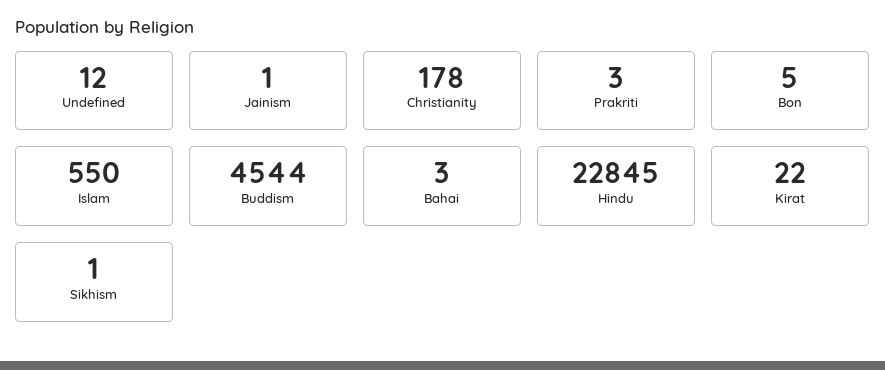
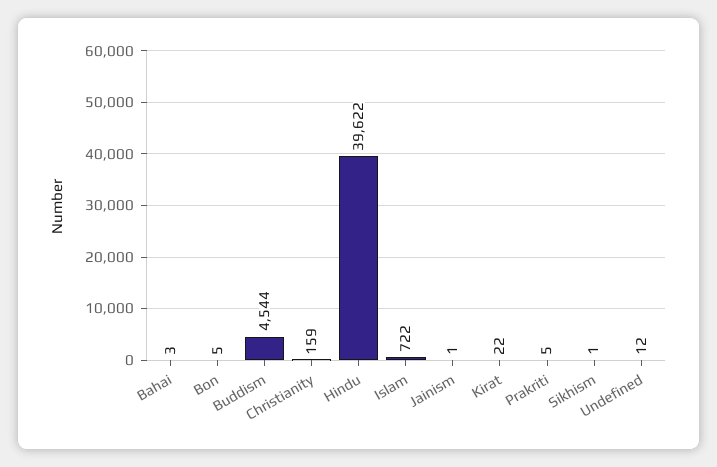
  {
    "Undefined": 12,
    "Jainism": 1,
-   "Christianity": 178,
+   "Christianity": 159,
-   "Prakriti": 3,
+   "Prakriti": 5,
    "Bon": 5,
-   "Islam": 550,
+   "Islam": 722,
    "Buddism": 4544,
    "Bahai": 3,
-   "Hindu": 22845,
+   "Hindu": 39622,
    "Kirat": 22,
    "Sikhism": 1
  }

